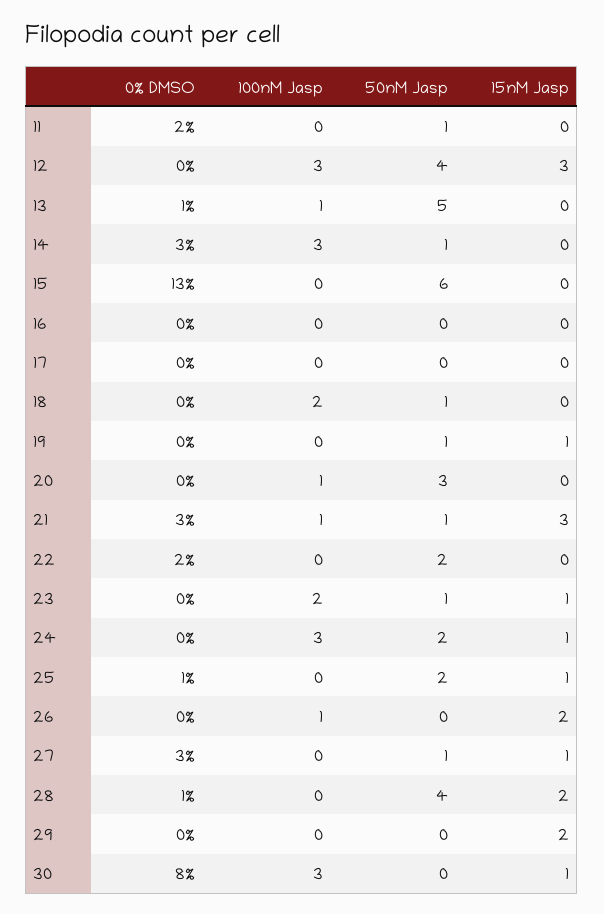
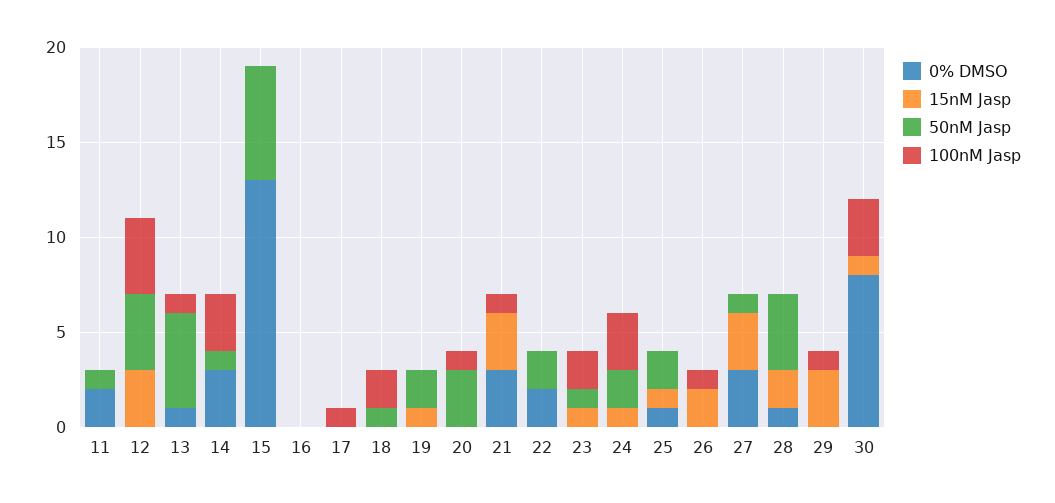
  {
    "0% DMSO": {
      "11": 2,
      "12": 0,
      "13": 1,
      "14": 3,
      "15": 13,
      "16": 0,
      "17": 0,
      "18": 0,
      "19": 0,
      "20": 0,
      "21": 3,
      "22": 2,
      "23": 0,
      "24": 0,
      "25": 1,
      "26": 0,
      "27": 3,
      "28": 1,
      "29": 0,
      "30": 8
    },
    "100nM Jasp": {
      "11": 0,
-     "12": 3,
+     "12": 4,
      "13": 1,
      "14": 3,
      "15": 0,
      "16": 0,
-     "17": 0,
+     "17": 1,
      "18": 2,
      "19": 0,
      "20": 1,
      "21": 1,
      "22": 0,
      "23": 2,
      "24": 3,
      "25": 0,
      "26": 1,
      "27": 0,
      "28": 0,
-     "29": 0,
+     "29": 1,
      "30": 3
    },
    "50nM Jasp": {
      "11": 1,
      "12": 4,
      "13": 5,
      "14": 1,
      "15": 6,
      "16": 0,
      "17": 0,
      "18": 1,
-     "19": 1,
+     "19": 2,
      "20": 3,
-     "21": 1,
+     "21": 0,
      "22": 2,
      "23": 1,
      "24": 2,
      "25": 2,
      "26": 0,
      "27": 1,
      "28": 4,
      "29": 0,
      "30": 0
    },
    "15nM Jasp": {
      "11": 0,
      "12": 3,
      "13": 0,
      "14": 0,
      "15": 0,
      "16": 0,
      "17": 0,
      "18": 0,
      "19": 1,
      "20": 0,
      "21": 3,
      "22": 0,
      "23": 1,
      "24": 1,
      "25": 1,
      "26": 2,
-     "27": 1,
+     "27": 3,
      "28": 2,
-     "29": 2,
+     "29": 3,
      "30": 1
    }
  }

